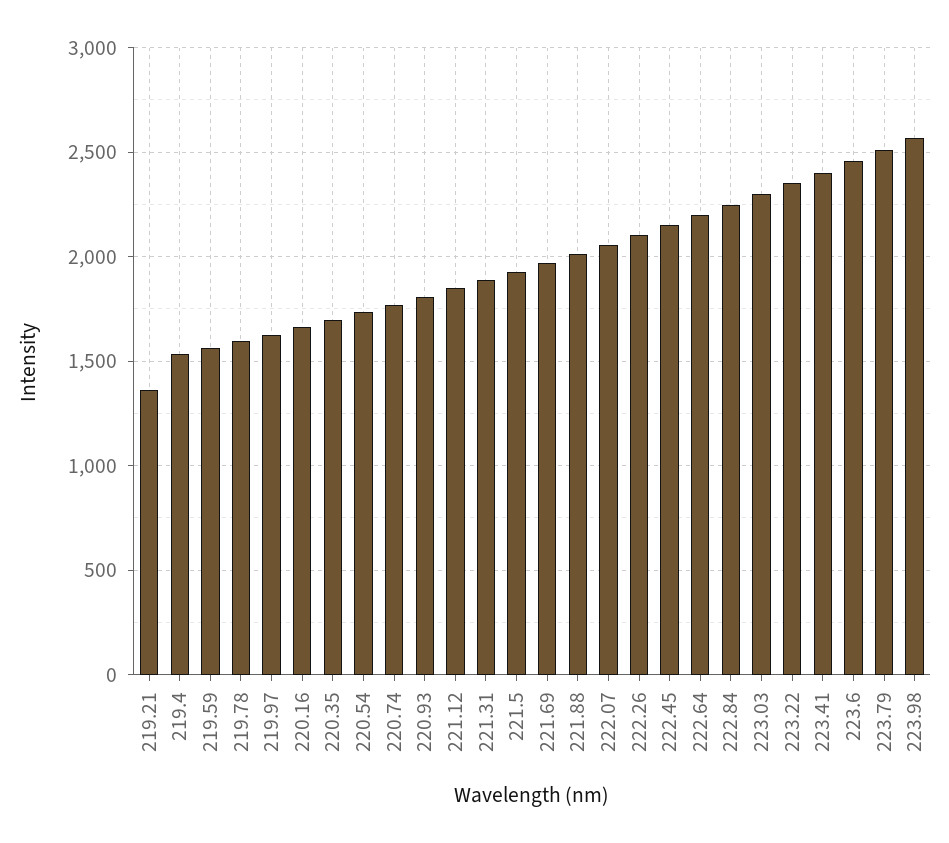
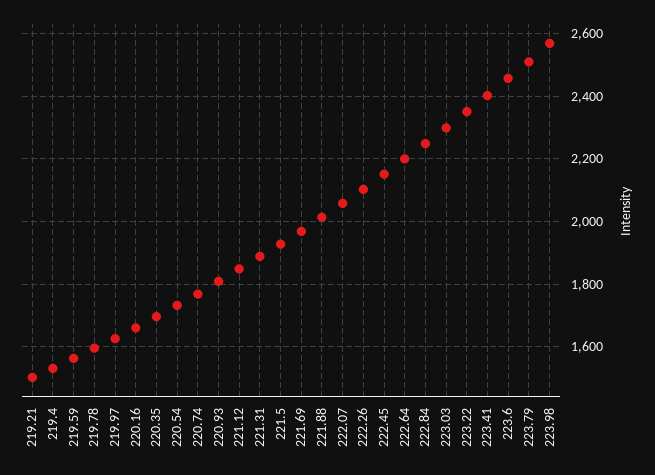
  {
-   "219.21": 1350,
+   "219.21": 1500,
    "219.4": 1540,
    "219.59": 1560,
    "219.78": 1600,
    "219.97": 1620,
    "220.16": 1660,
    "220.35": 1700,
    "220.54": 1740,
    "220.74": 1760,
    "220.93": 1800,
    "221.12": 1840,
    "221.31": 1880,
    "221.5": 1920,
    "221.69": 1960,
    "221.88": 2020,
    "222.07": 2060,
    "222.26": 2100,
    "222.45": 2160,
    "222.64": 2200,
    "222.84": 2240,
    "223.03": 2300,
    "223.22": 2360,
    "223.41": 2400,
    "223.6": 2460,
    "223.79": 2520,
    "223.98": 2560
  }

